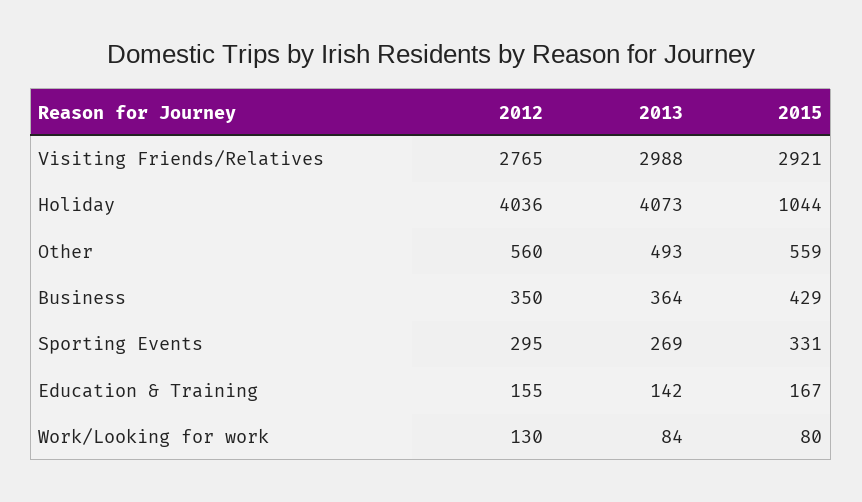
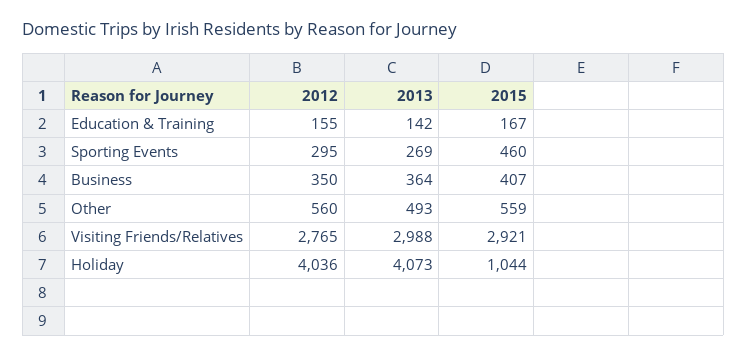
  {
    "2012": {
      "Visiting Friends/Relatives": 2765,
      "Holiday": 4036,
      "Other": 560,
      "Business": 350,
      "Sporting Events": 295,
-     "Education & Training": 155,
+     "Education & Training": 155
-     "Work/Looking for work": 130
    },
    "2013": {
      "Visiting Friends/Relatives": 2988,
      "Holiday": 4073,
      "Other": 493,
      "Business": 364,
      "Sporting Events": 269,
-     "Education & Training": 142,
+     "Education & Training": 142
-     "Work/Looking for work": 84
    },
    "2015": {
      "Visiting Friends/Relatives": 2921,
      "Holiday": 1044,
      "Other": 559,
-     "Business": 429,
+     "Business": 407,
-     "Sporting Events": 331,
+     "Sporting Events": 460,
-     "Education & Training": 167,
+     "Education & Training": 167
-     "Work/Looking for work": 80
    }
  }

